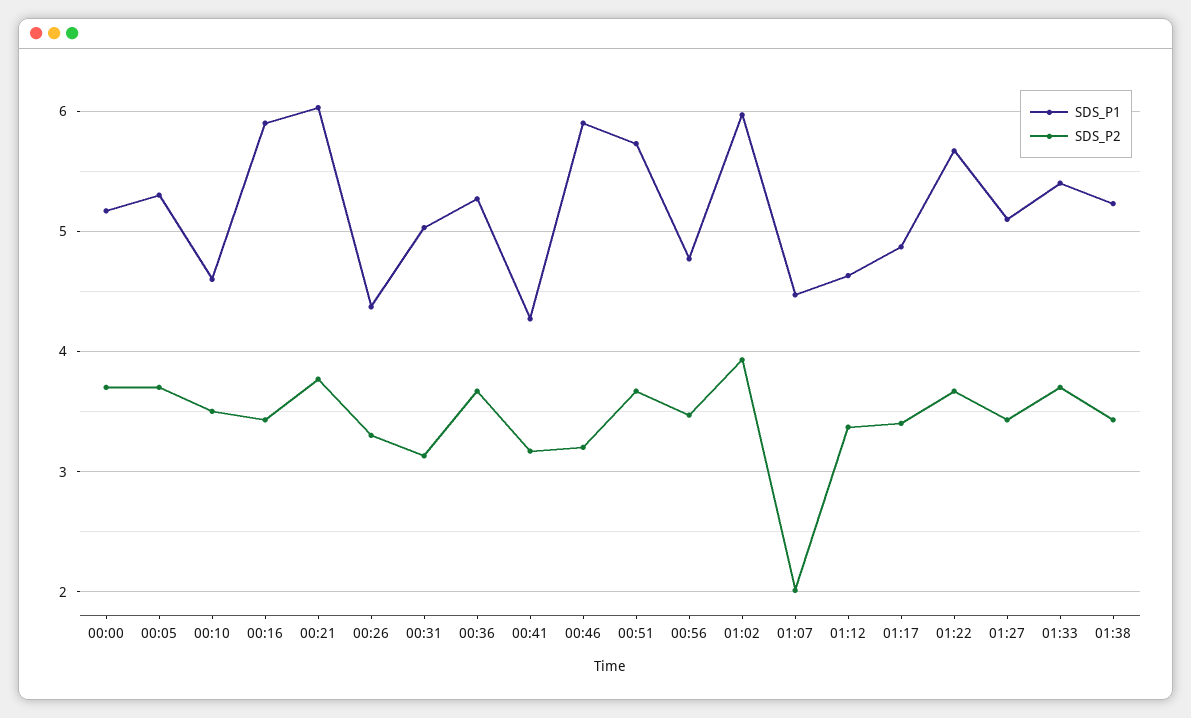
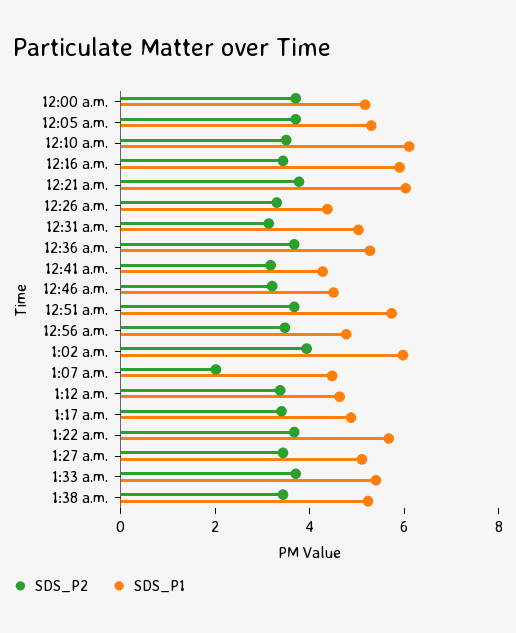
  {
    "SDS_P1": {
      "00:00": 5.2,
      "00:05": 5.3,
-     "00:10": 4.6,
+     "00:10": 6,
      "00:16": 5.9,
      "00:21": 6,
      "00:26": 4.4,
      "00:31": 5,
      "00:36": 5.3,
      "00:41": 4.3,
-     "00:46": 5.9,
+     "00:46": 4.5,
      "00:51": 5.7,
      "00:56": 4.8,
      "01:02": 6,
      "01:07": 4.5,
      "01:12": 4.6,
      "01:17": 4.9,
      "01:22": 5.7,
      "01:27": 5.1,
      "01:33": 5.4,
      "01:38": 5.2
    },
    "SDS_P2": {
      "00:00": 3.7,
      "00:05": 3.7,
      "00:10": 3.5,
      "00:16": 3.4,
      "00:21": 3.8,
      "00:26": 3.3,
      "00:31": 3.1,
      "00:36": 3.7,
      "00:41": 3.2,
      "00:46": 3.2,
      "00:51": 3.7,
      "00:56": 3.5,
      "01:02": 3.9,
      "01:07": 2,
      "01:12": 3.4,
      "01:17": 3.4,
      "01:22": 3.7,
      "01:27": 3.4,
      "01:33": 3.7,
      "01:38": 3.4
    }
  }

